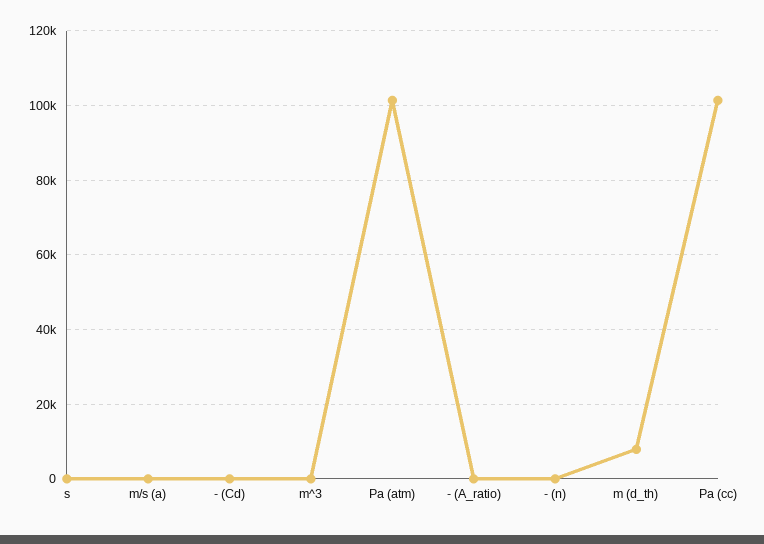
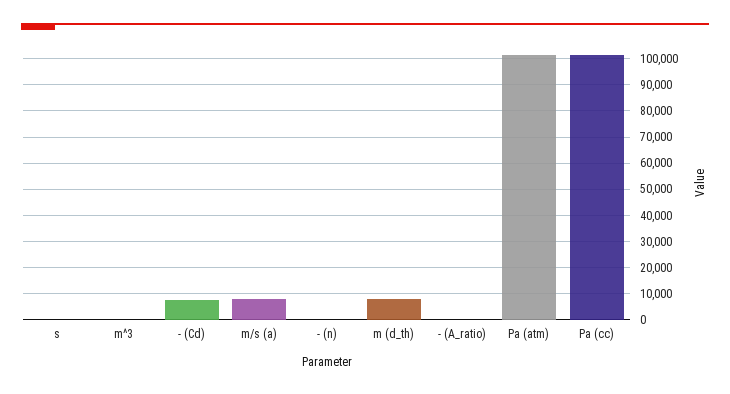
  {
    "s": 0,
-   "m/s (a)": 0,
+   "m/s (a)": 7500,
-   "- (Cd)": 0,
+   "- (Cd)": 7500,
    "m^3": 0,
    "Pa (atm)": 102000,
    "- (A_ratio)": 0,
    "- (n)": 0,
    "m (d_th)": 8000,
    "Pa (cc)": 102000
  }

